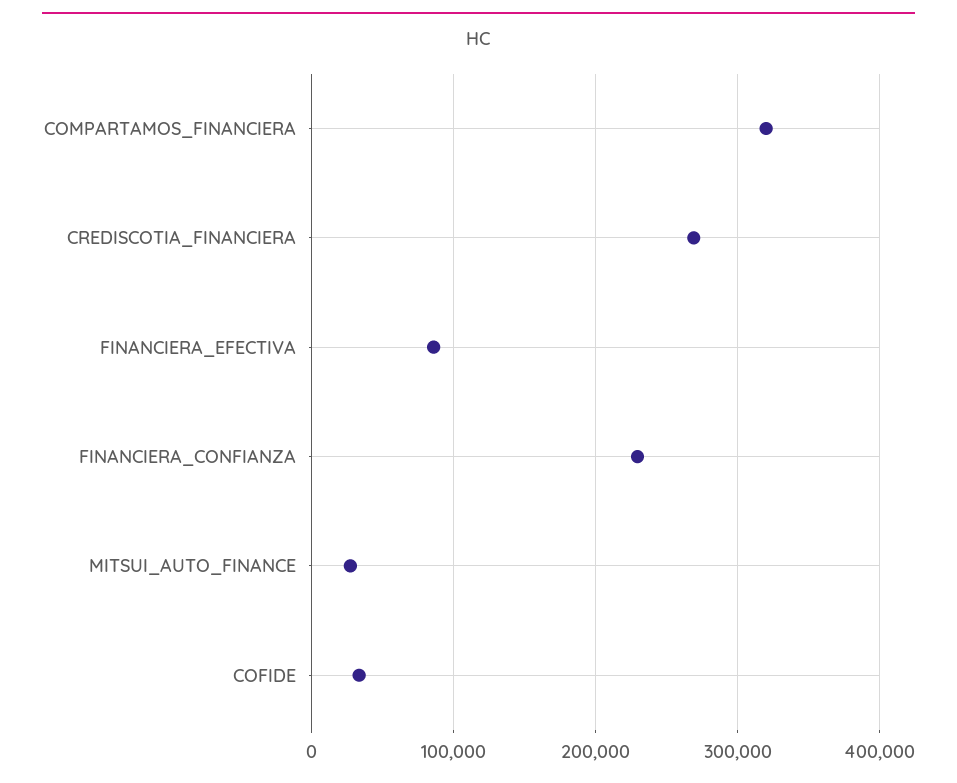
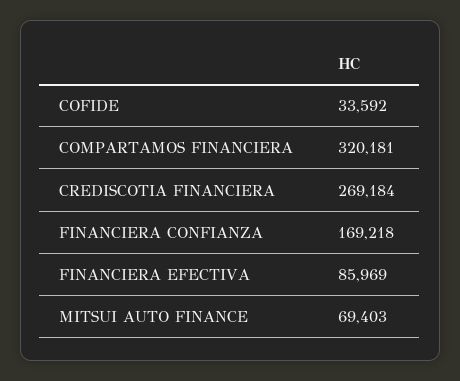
  {
    "COMPARTAMOS_FINANCIERA": 320181,
    "CREDISCOTIA_FINANCIERA": 269184,
    "FINANCIERA_EFECTIVA": 85969,
-   "FINANCIERA_CONFIANZA": 230000,
+   "FINANCIERA_CONFIANZA": 169218,
-   "MITSUI_AUTO_FINANCE": 30000,
+   "MITSUI_AUTO_FINANCE": 69403,
    "COFIDE": 33592
  }

